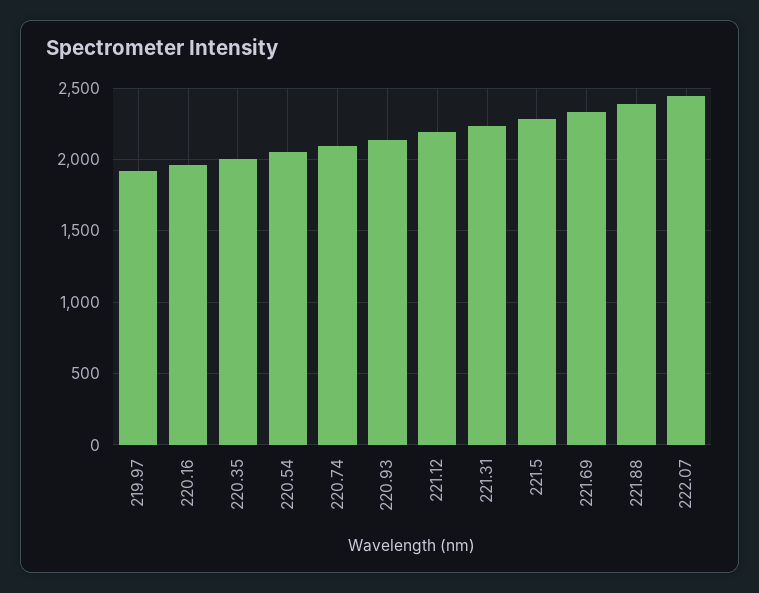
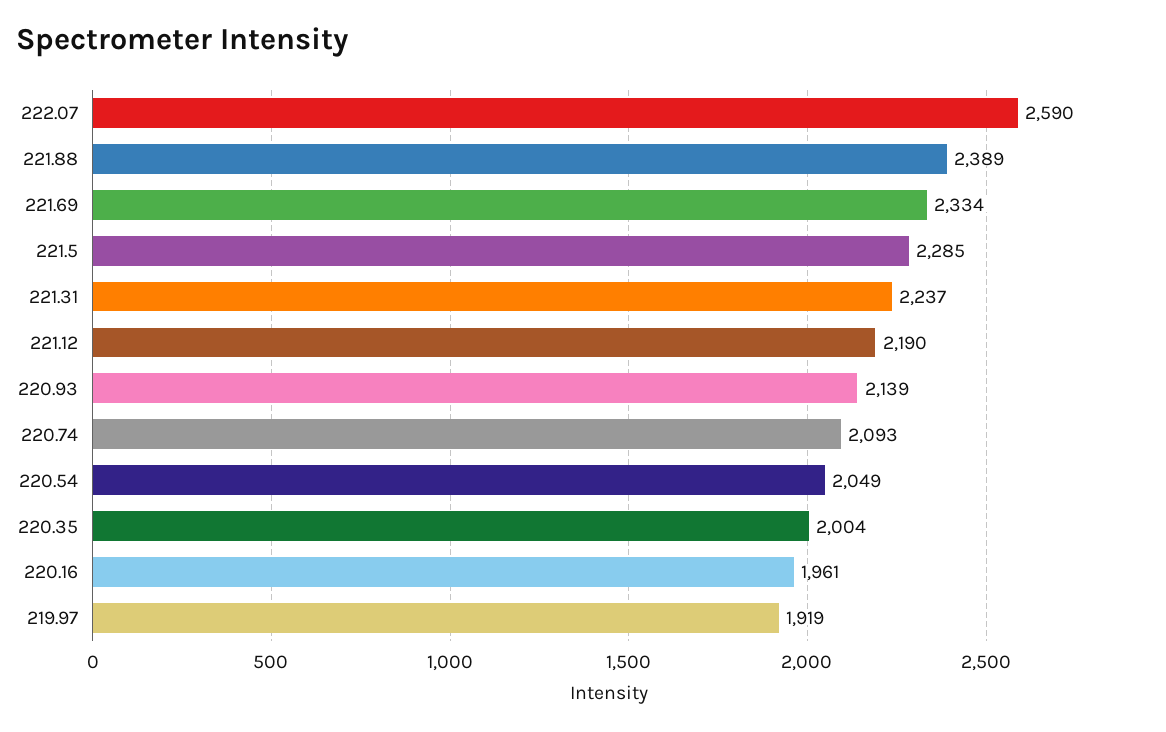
  {
    "219.97": 1919,
    "220.16": 1961,
    "220.35": 2004,
    "220.54": 2049,
    "220.74": 2093,
    "220.93": 2139,
    "221.12": 2190,
    "221.31": 2237,
    "221.5": 2285,
    "221.69": 2334,
    "221.88": 2389,
-   "222.07": 2450
+   "222.07": 2590
  }

